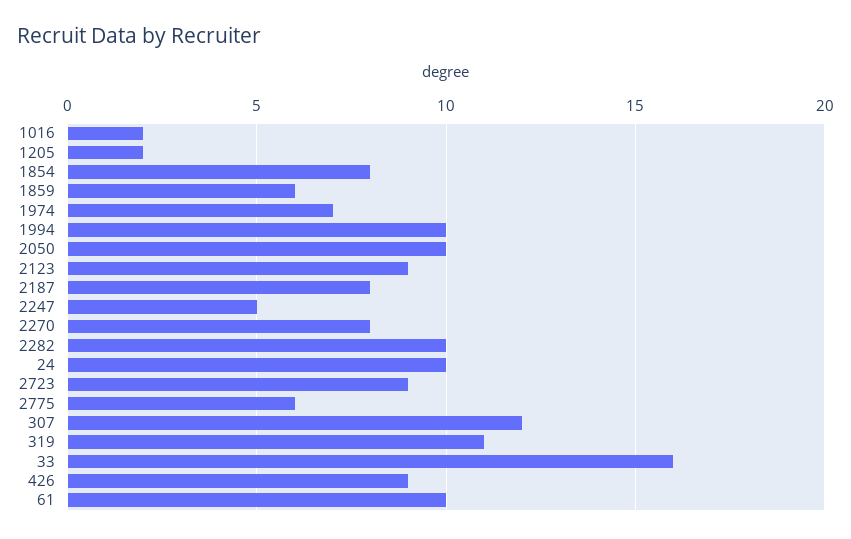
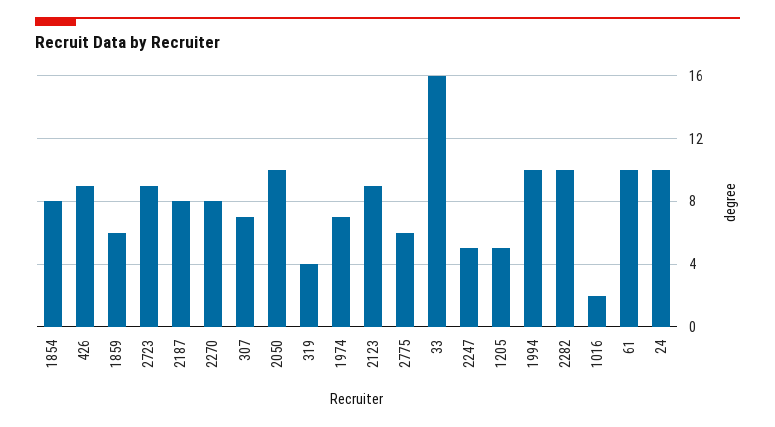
  {
    "1016": 2,
-   "1205": 2,
+   "1205": 5,
    "1854": 8,
    "1859": 6,
    "1974": 7,
    "1994": 10,
    "2050": 10,
    "2123": 9,
    "2187": 8,
    "2247": 5,
    "2270": 8,
    "2282": 10,
    "24": 10,
    "2723": 9,
    "2775": 6,
-   "307": 12,
+   "307": 7,
-   "319": 11,
+   "319": 4,
    "33": 16,
    "426": 9,
    "61": 10
  }

